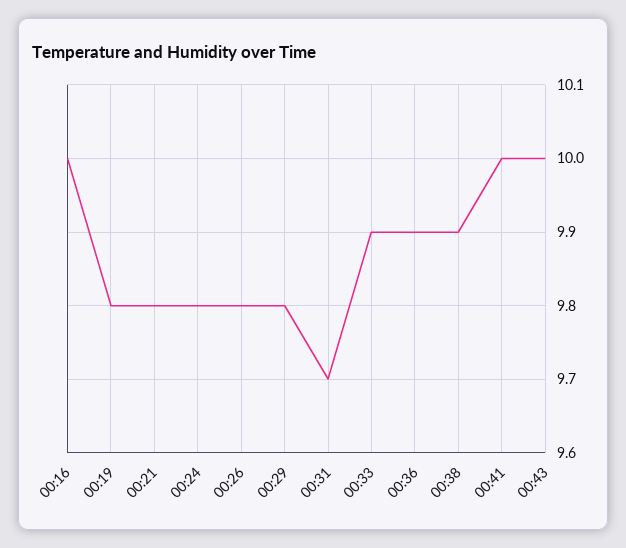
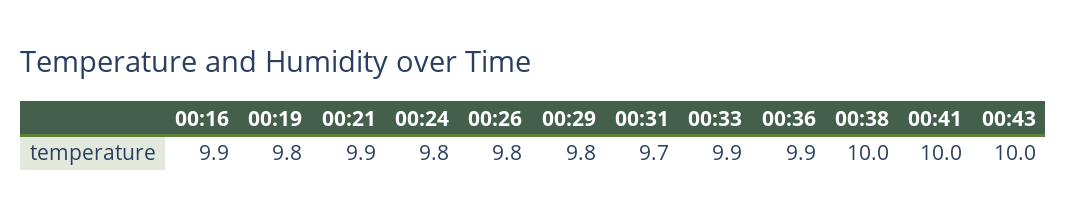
  {
-   "00:16": 10,
+   "00:16": 9.9,
    "00:19": 9.8,
-   "00:21": 9.8,
+   "00:21": 9.9,
    "00:24": 9.8,
    "00:26": 9.8,
    "00:29": 9.8,
    "00:31": 9.7,
    "00:33": 9.9,
    "00:36": 9.9,
-   "00:38": 9.9,
+   "00:38": 10,
    "00:41": 10,
    "00:43": 10
  }

